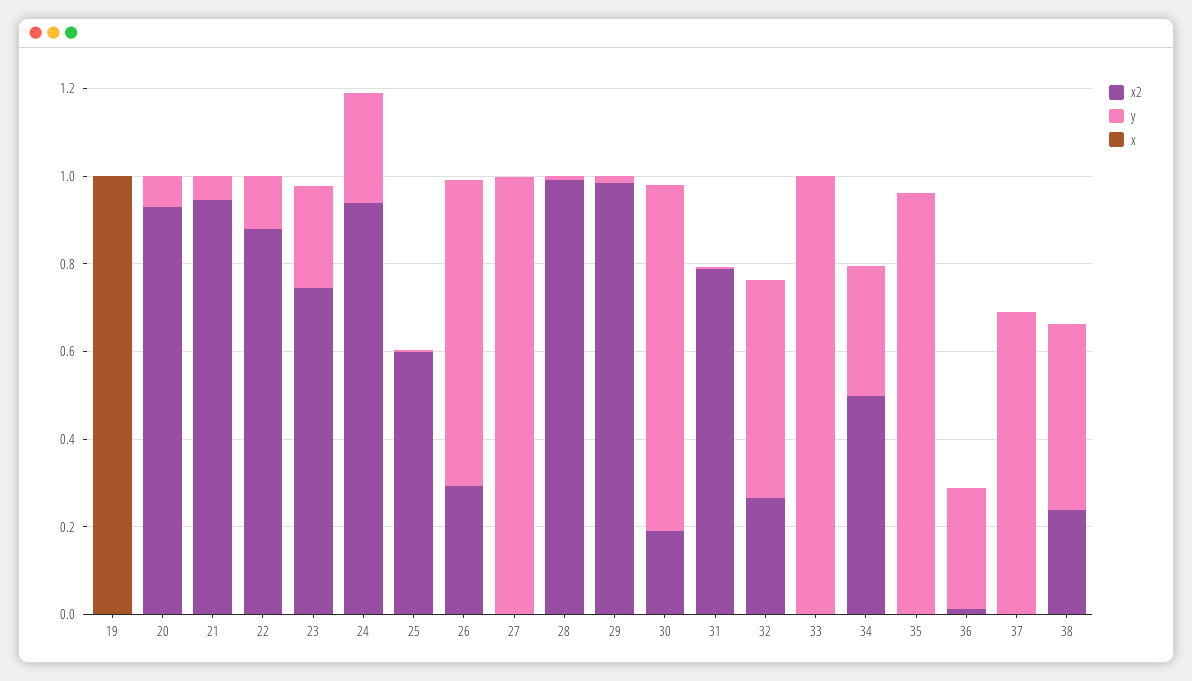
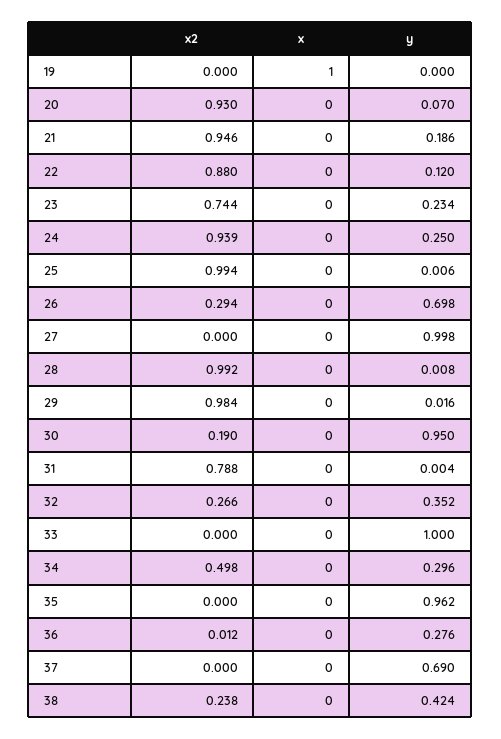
  {
    "x2": {
      "19": 0,
      "20": 0.93,
      "21": 0.946,
      "22": 0.88,
      "23": 0.744,
      "24": 0.939,
-     "25": 0.6,
+     "25": 0.994,
      "26": 0.294,
      "27": 0,
      "28": 0.992,
      "29": 0.984,
      "30": 0.19,
      "31": 0.788,
      "32": 0.266,
      "33": 0,
      "34": 0.498,
      "35": 0,
      "36": 0.012,
      "37": 0,
      "38": 0.238
    },
    "y": {
      "19": 0,
      "20": 0.07,
-     "21": 0.05,
+     "21": 0.186,
      "22": 0.12,
      "23": 0.234,
      "24": 0.25,
      "25": 0.006,
      "26": 0.698,
      "27": 0.998,
      "28": 0.008,
      "29": 0.016,
-     "30": 0.8,
+     "30": 0.95,
      "31": 0.004,
-     "32": 0.5,
+     "32": 0.352,
      "33": 1,
      "34": 0.296,
      "35": 0.962,
      "36": 0.276,
      "37": 0.69,
      "38": 0.424
    },
    "x": {
      "19": 1,
      "20": 0,
      "21": 0,
      "22": 0,
      "23": 0,
      "24": 0,
      "25": 0,
      "26": 0,
      "27": 0,
      "28": 0,
      "29": 0,
      "30": 0,
      "31": 0,
      "32": 0,
      "33": 0,
      "34": 0,
      "35": 0,
      "36": 0,
      "37": 0,
      "38": 0
    }
  }

